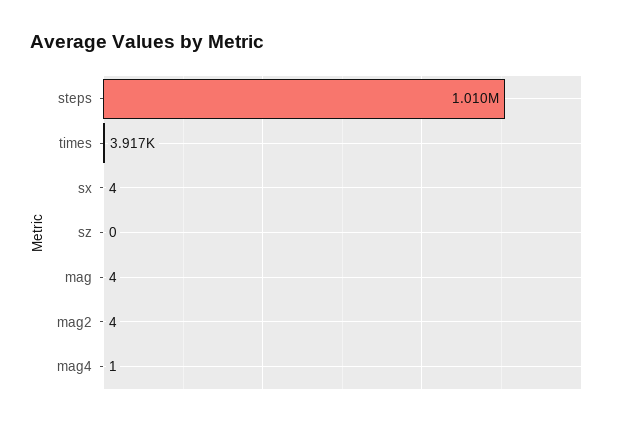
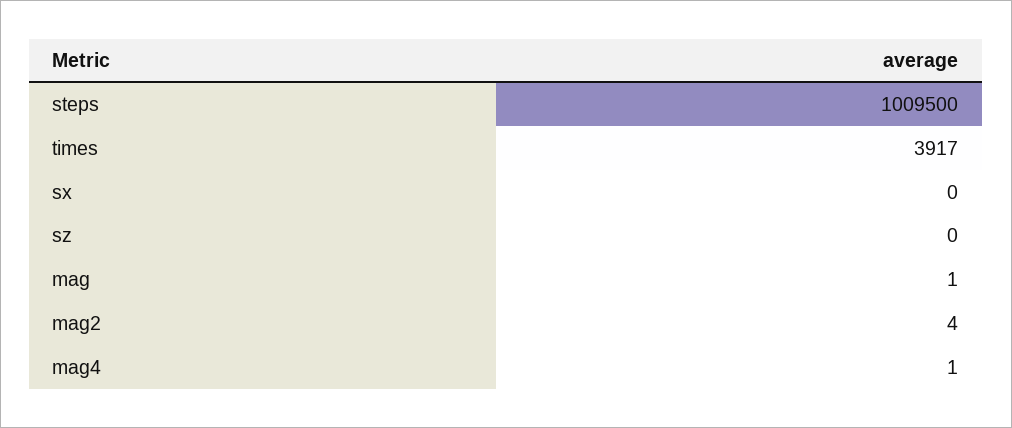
  {
    "steps": 1009500,
    "times": 3917,
-   "sx": 4,
+   "sx": 0,
    "sz": 0,
-   "mag": 4,
+   "mag": 1,
    "mag2": 4,
    "mag4": 1
  }

